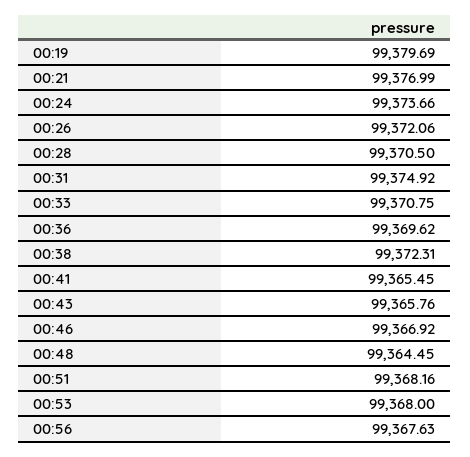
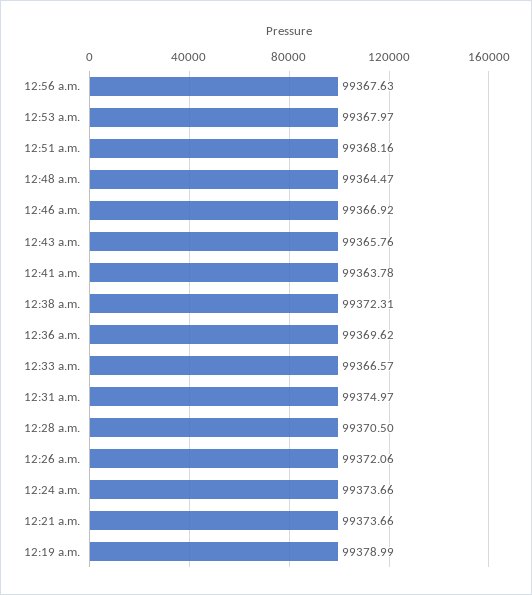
  {
-   "00:19": 99379.69,
+   "00:19": 99378.99,
-   "00:21": 99376.99,
+   "00:21": 99373.66,
    "00:24": 99373.66,
    "00:26": 99372.06,
    "00:28": 99370.5,
-   "00:31": 99374.92,
+   "00:31": 99374.97,
-   "00:33": 99370.75,
+   "00:33": 99366.57,
    "00:36": 99369.62,
    "00:38": 99372.31,
-   "00:41": 99365.45,
+   "00:41": 99363.78,
    "00:43": 99365.76,
    "00:46": 99366.92,
-   "00:48": 99364.45,
+   "00:48": 99364.47,
    "00:51": 99368.16,
-   "00:53": 99368,
+   "00:53": 99367.97,
    "00:56": 99367.63
  }

